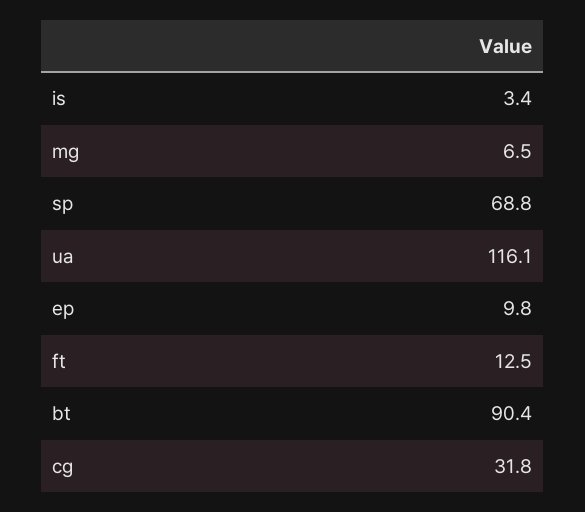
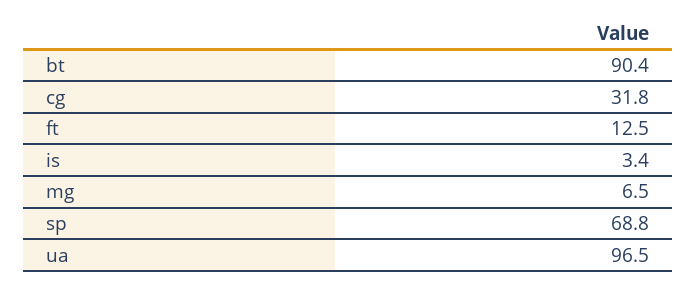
  {
    "is": 3.4,
    "mg": 6.5,
    "sp": 68.8,
-   "ua": 116.1,
+   "ua": 96.5,
-   "ep": 9.8,
    "ft": 12.5,
    "bt": 90.4,
    "cg": 31.8
  }

